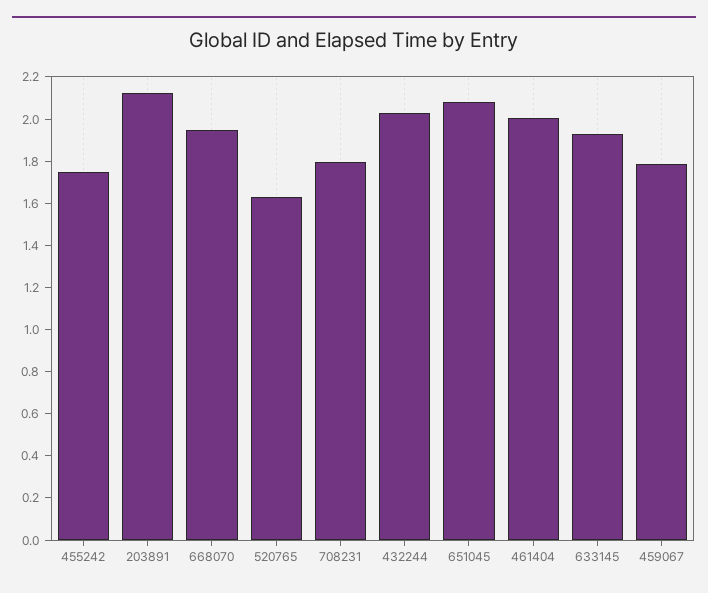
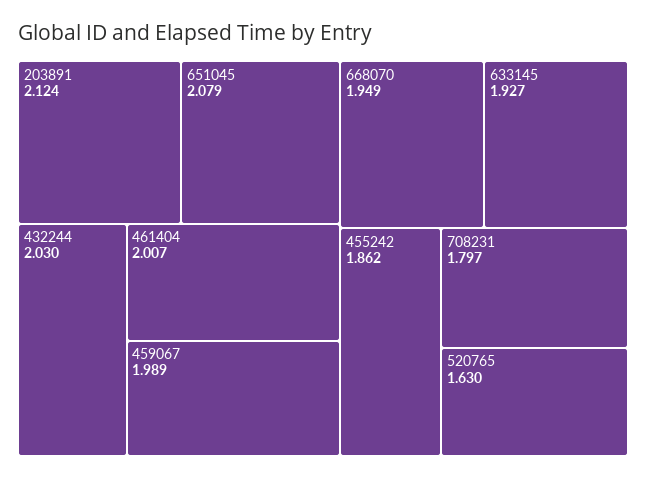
  {
-   "455242": 1.75,
+   "455242": 1.862,
    "203891": 2.124,
    "668070": 1.949,
    "520765": 1.63,
    "708231": 1.797,
    "432244": 2.03,
    "651045": 2.079,
    "461404": 2.007,
    "633145": 1.927,
-   "459067": 1.8
+   "459067": 1.989
  }

